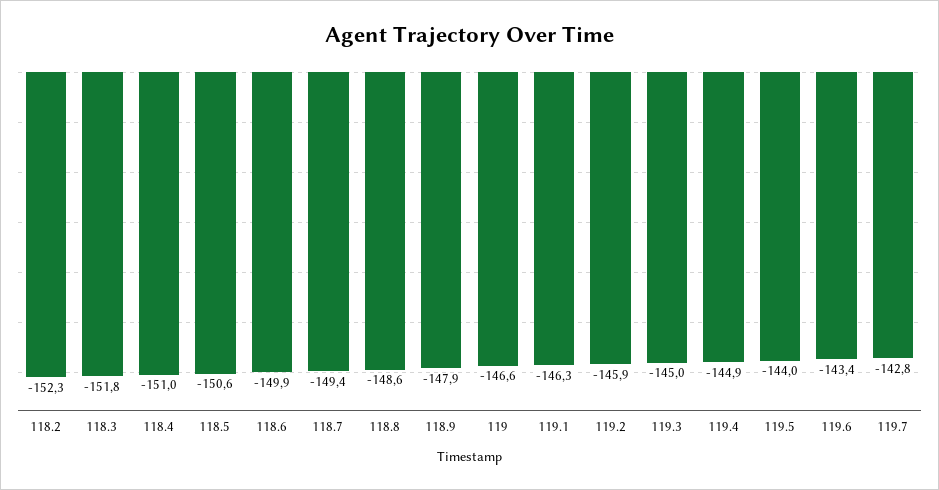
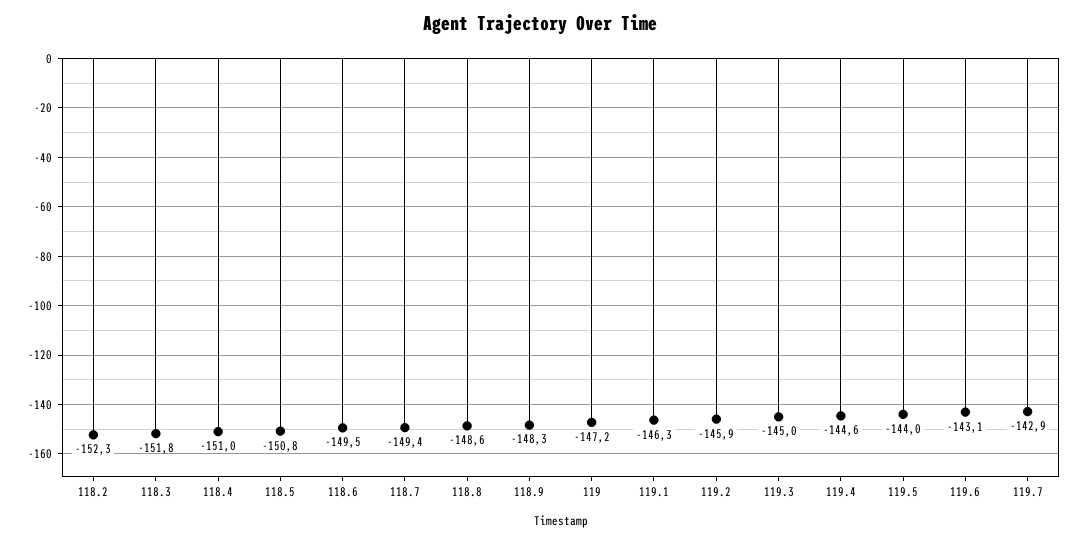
  {
    "118.2": -152.3,
    "118.3": -151.8,
    "118.4": -151,
-   "118.5": -150.6,
+   "118.5": -150.8,
-   "118.6": -149.9,
+   "118.6": -149.5,
    "118.7": -149.4,
    "118.8": -148.6,
-   "118.9": -147.9,
+   "118.9": -148.3,
-   "119": -146.6,
+   "119": -147.2,
    "119.1": -146.3,
    "119.2": -145.9,
    "119.3": -145,
-   "119.4": -144.9,
+   "119.4": -144.6,
    "119.5": -144,
-   "119.6": -143.4,
+   "119.6": -143.1,
-   "119.7": -142.8
+   "119.7": -142.9
  }

